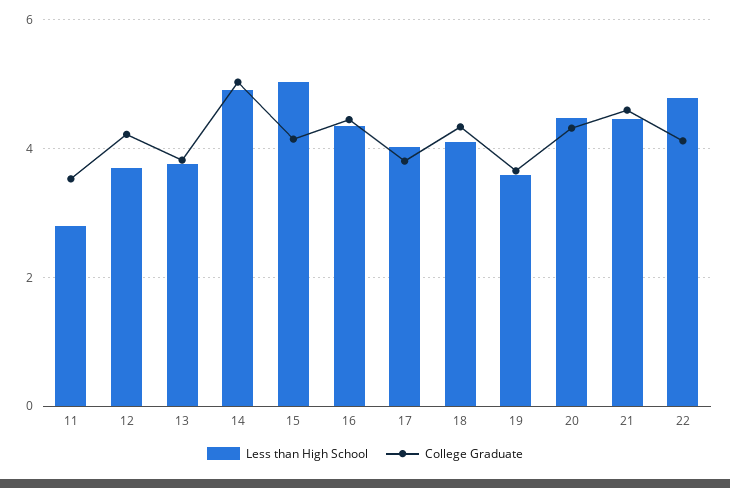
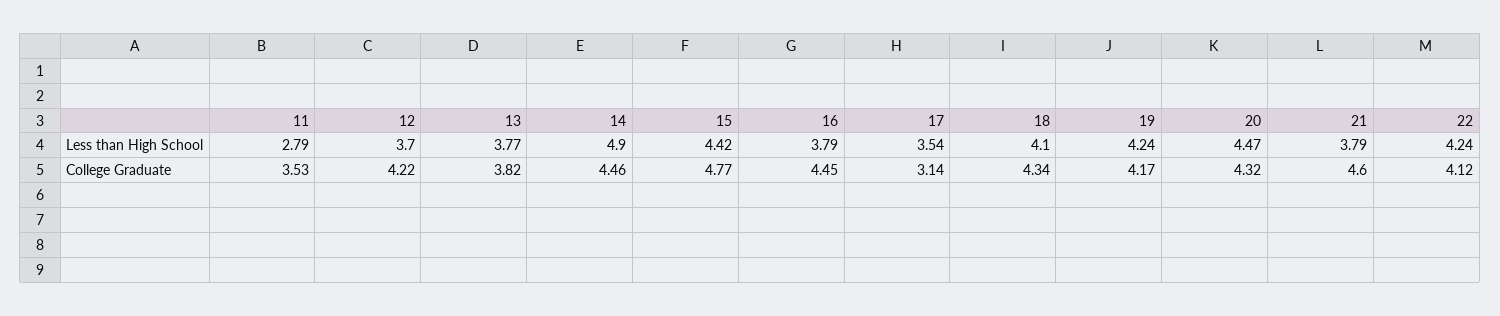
  {
    "Less than High School": {
      "11": 2.79,
      "12": 3.7,
      "13": 3.77,
      "14": 4.9,
-     "15": 5,
+     "15": 4.42,
-     "16": 4.4,
+     "16": 3.79,
-     "17": 4,
+     "17": 3.54,
      "18": 4.1,
-     "19": 3.6,
+     "19": 4.24,
      "20": 4.47,
-     "21": 4.4,
+     "21": 3.79,
-     "22": 4.8
+     "22": 4.24
    },
    "College Graduate": {
      "11": 3.53,
      "12": 4.22,
      "13": 3.82,
-     "14": 5,
+     "14": 4.46,
-     "15": 4.2,
+     "15": 4.77,
      "16": 4.45,
-     "17": 3.8,
+     "17": 3.14,
      "18": 4.34,
-     "19": 3.6,
+     "19": 4.17,
      "20": 4.32,
      "21": 4.6,
      "22": 4.12
    }
  }

